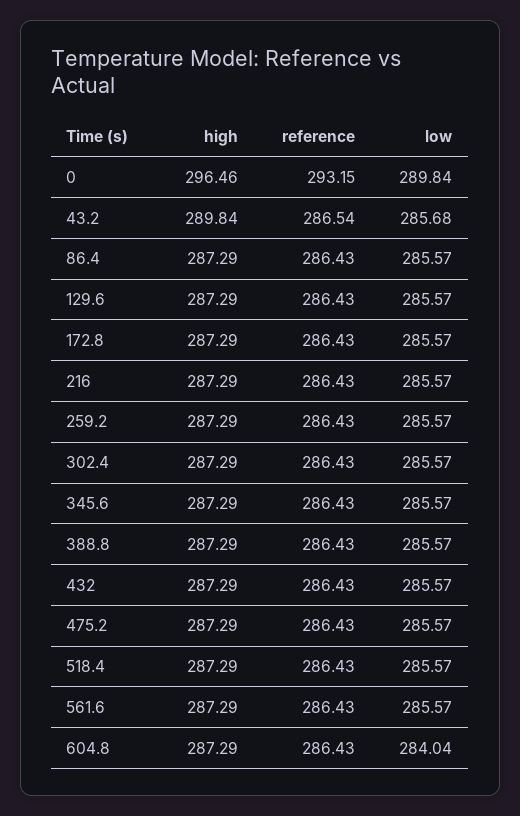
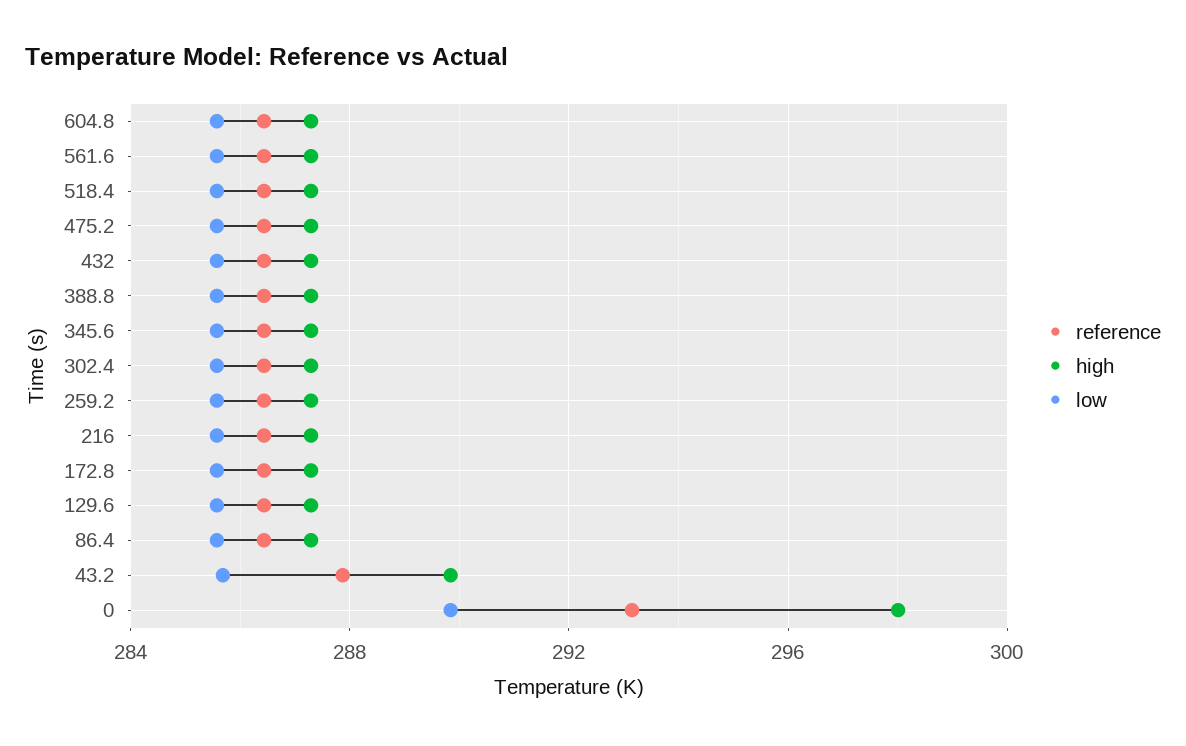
  {
    "high": {
-     "0": 296.46,
+     "0": 298,
      "43.2": 289.84,
      "86.4": 287.29,
      "129.6": 287.29,
      "172.8": 287.29,
      "216": 287.29,
      "259.2": 287.29,
      "302.4": 287.29,
      "345.6": 287.29,
      "388.8": 287.29,
      "432": 287.29,
      "475.2": 287.29,
      "518.4": 287.29,
      "561.6": 287.29,
      "604.8": 287.29
    },
    "reference": {
      "0": 293.15,
-     "43.2": 286.54,
+     "43.2": 288,
      "86.4": 286.43,
      "129.6": 286.43,
      "172.8": 286.43,
      "216": 286.43,
      "259.2": 286.43,
      "302.4": 286.43,
      "345.6": 286.43,
      "388.8": 286.43,
      "432": 286.43,
      "475.2": 286.43,
      "518.4": 286.43,
      "561.6": 286.43,
      "604.8": 286.43
    },
    "low": {
      "0": 289.84,
      "43.2": 285.68,
      "86.4": 285.57,
      "129.6": 285.57,
      "172.8": 285.57,
      "216": 285.57,
      "259.2": 285.57,
      "302.4": 285.57,
      "345.6": 285.57,
      "388.8": 285.57,
      "432": 285.57,
      "475.2": 285.57,
      "518.4": 285.57,
      "561.6": 285.57,
-     "604.8": 284.04
+     "604.8": 285.5
    }
  }

